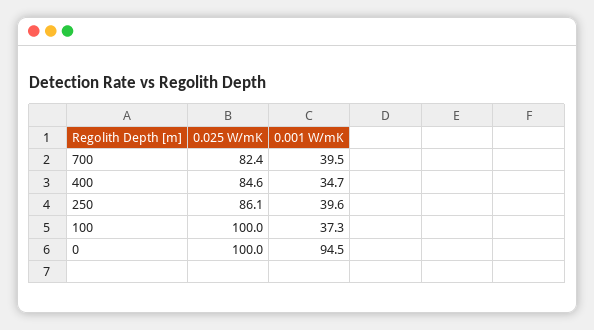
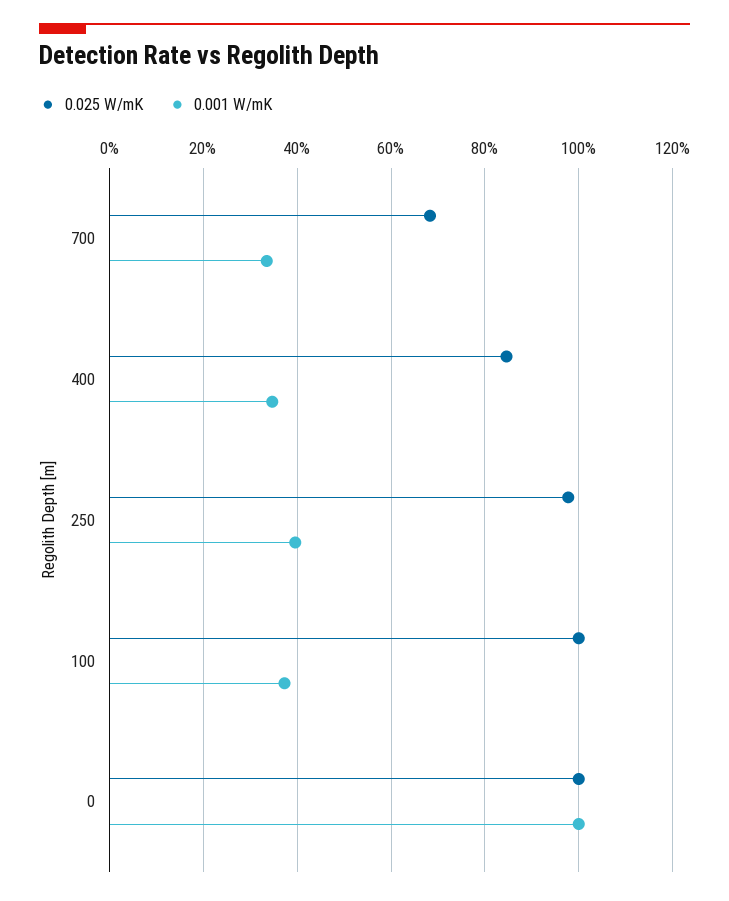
  {
    "0.025 W/mK": {
-     "700": 82.4,
+     "700": 68,
      "400": 84.6,
-     "250": 86.1,
+     "250": 98,
      "100": 100,
      "0": 100
    },
    "0.001 W/mK": {
-     "700": 39.5,
+     "700": 34,
      "400": 34.7,
      "250": 39.6,
      "100": 37.3,
-     "0": 94.5
+     "0": 100
    }
  }

